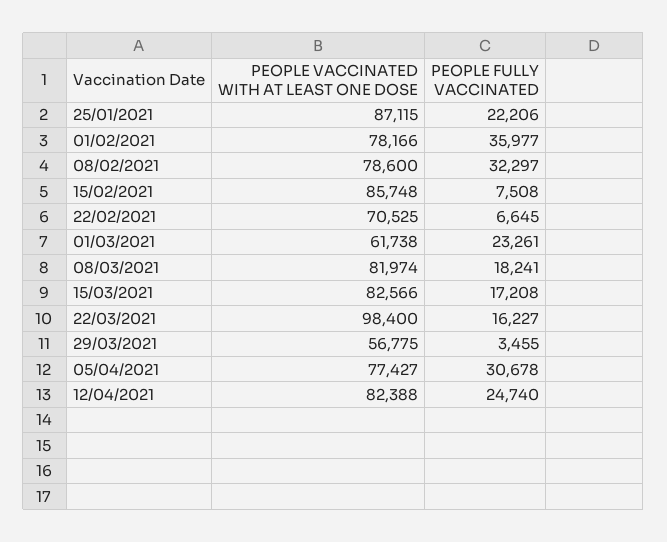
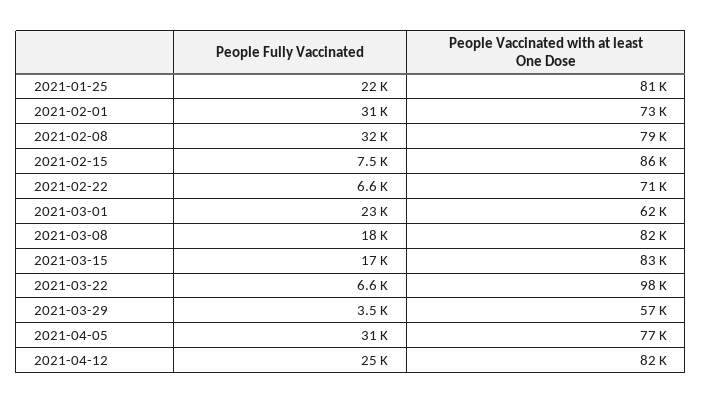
  {
    "PEOPLE VACCINATED WITH AT LEAST ONE DOSE": {
-     "25/01/2021": 87115,
+     "25/01/2021": 81000,
-     "01/02/2021": 78166,
+     "01/02/2021": 73000,
      "08/02/2021": 78600,
      "15/02/2021": 85748,
      "22/02/2021": 70525,
      "01/03/2021": 61738,
      "08/03/2021": 81974,
      "15/03/2021": 82566,
      "22/03/2021": 98400,
      "29/03/2021": 56775,
      "05/04/2021": 77427,
      "12/04/2021": 82388
    },
    "PEOPLE FULLY VACCINATED": {
      "25/01/2021": 22206,
-     "01/02/2021": 35977,
+     "01/02/2021": 31000,
      "08/02/2021": 32297,
      "15/02/2021": 7508,
      "22/02/2021": 6645,
      "01/03/2021": 23261,
      "08/03/2021": 18241,
      "15/03/2021": 17208,
-     "22/03/2021": 16227,
+     "22/03/2021": 6600,
      "29/03/2021": 3455,
      "05/04/2021": 30678,
      "12/04/2021": 24740
    }
  }

